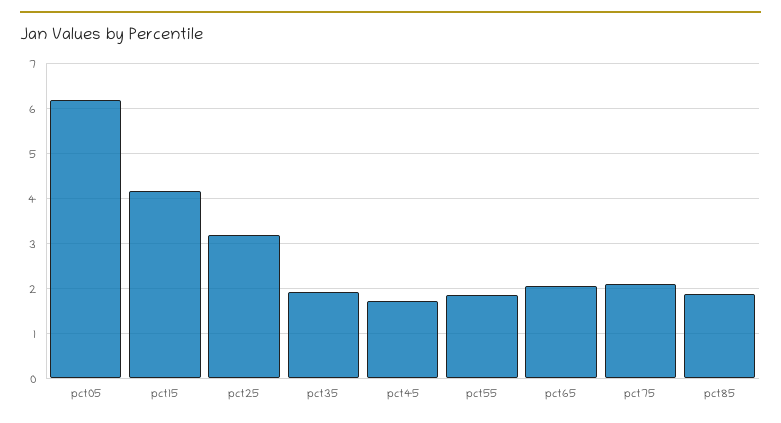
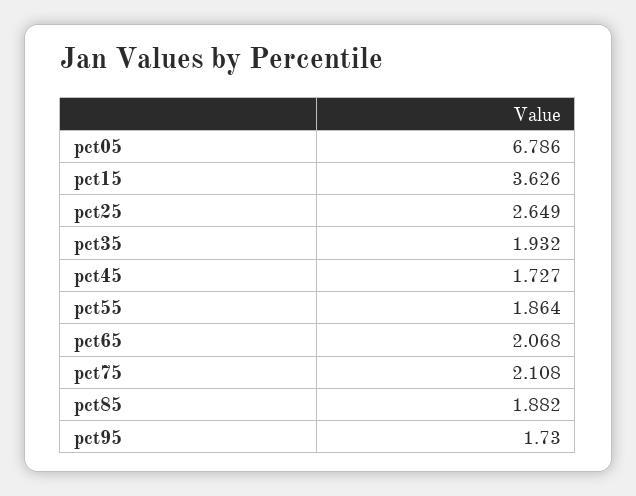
  {
-   "pct05": 6.2,
+   "pct05": 6.786,
-   "pct15": 4.2,
+   "pct15": 3.626,
-   "pct25": 3.2,
+   "pct25": 2.649,
    "pct35": 1.932,
    "pct45": 1.727,
    "pct55": 1.864,
    "pct65": 2.068,
    "pct75": 2.108,
-   "pct85": 1.882
+   "pct85": 1.882,
+   "pct95": 1.73
  }

